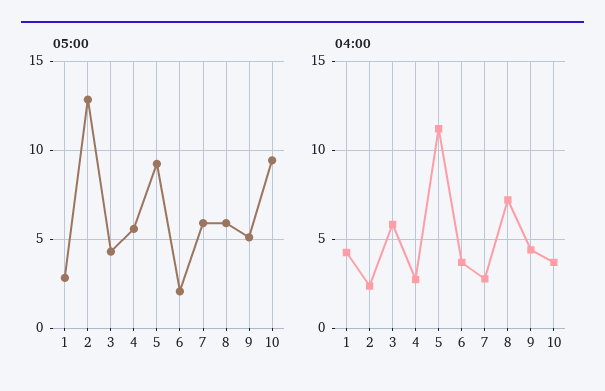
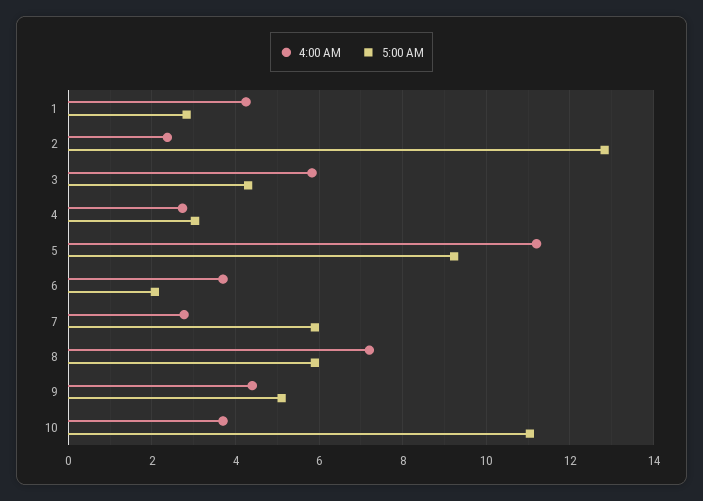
  {
    "05:00": {
      "1": 2.8,
      "2": 12.8,
      "3": 4.4,
-     "4": 5.5,
+     "4": 3,
      "5": 9.2,
      "6": 2,
      "7": 6,
      "8": 6,
      "9": 5.2,
-     "10": 9.5
+     "10": 11
    },
    "04:00": {
      "1": 4.2,
      "2": 2.4,
      "3": 5.8,
      "4": 2.8,
      "5": 11.2,
      "6": 3.8,
      "7": 2.8,
      "8": 7.2,
      "9": 4.4,
      "10": 3.8
    }
  }

